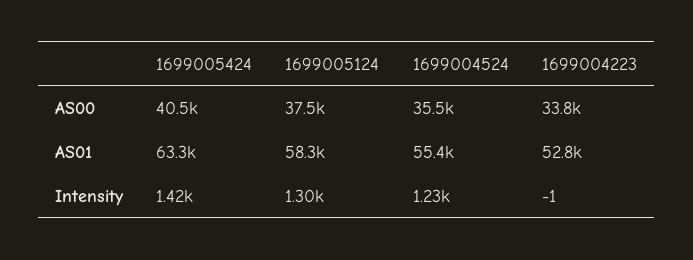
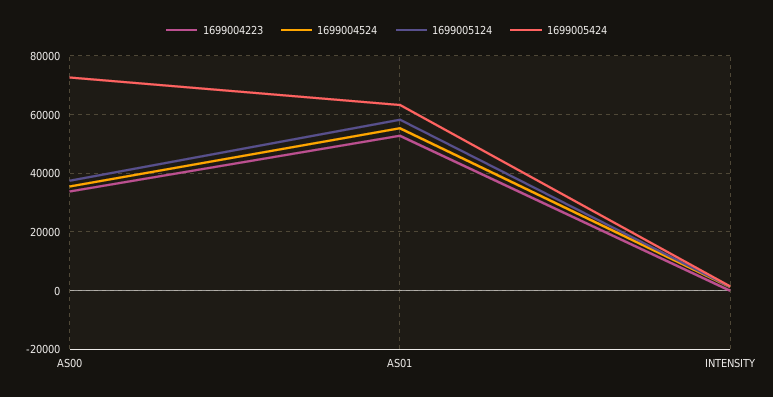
  {
    "1699005424": {
-     "AS00": 40500,
+     "AS00": 72500,
      "AS01": 63300,
      "Intensity": 1420
    },
    "1699005124": {
      "AS00": 37500,
      "AS01": 58300,
      "Intensity": 1300
    },
    "1699004524": {
      "AS00": 35500,
      "AS01": 55400,
      "Intensity": 1230
    },
    "1699004223": {
      "AS00": 33800,
      "AS01": 52800,
      "Intensity": -1
    }
  }

